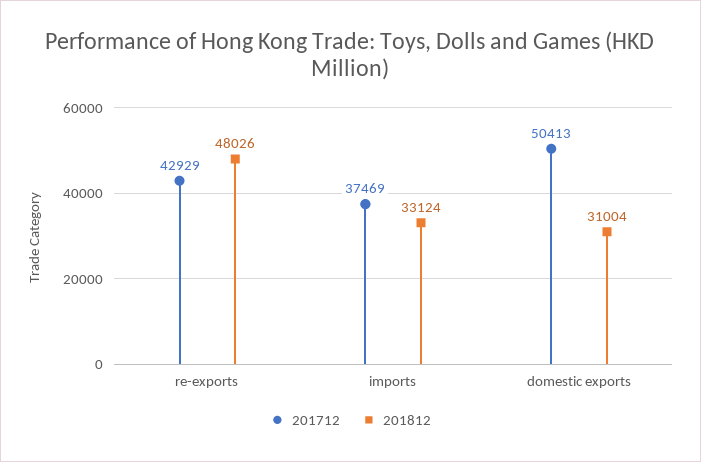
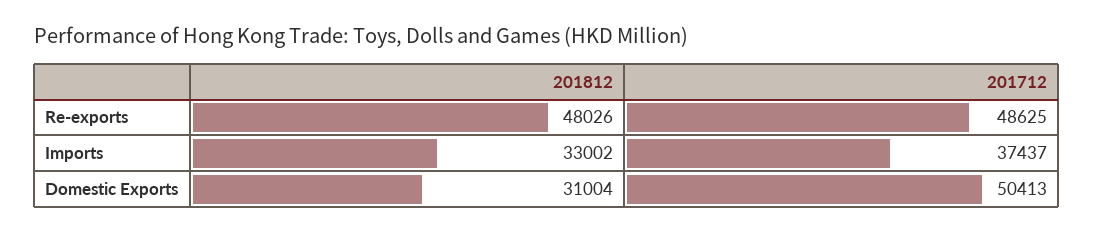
  {
    "201712": {
-     "re-exports": 42929,
+     "re-exports": 48625,
-     "imports": 37469,
+     "imports": 37437,
      "domestic exports": 50413
    },
    "201812": {
      "re-exports": 48026,
-     "imports": 33124,
+     "imports": 33002,
      "domestic exports": 31004
    }
  }

